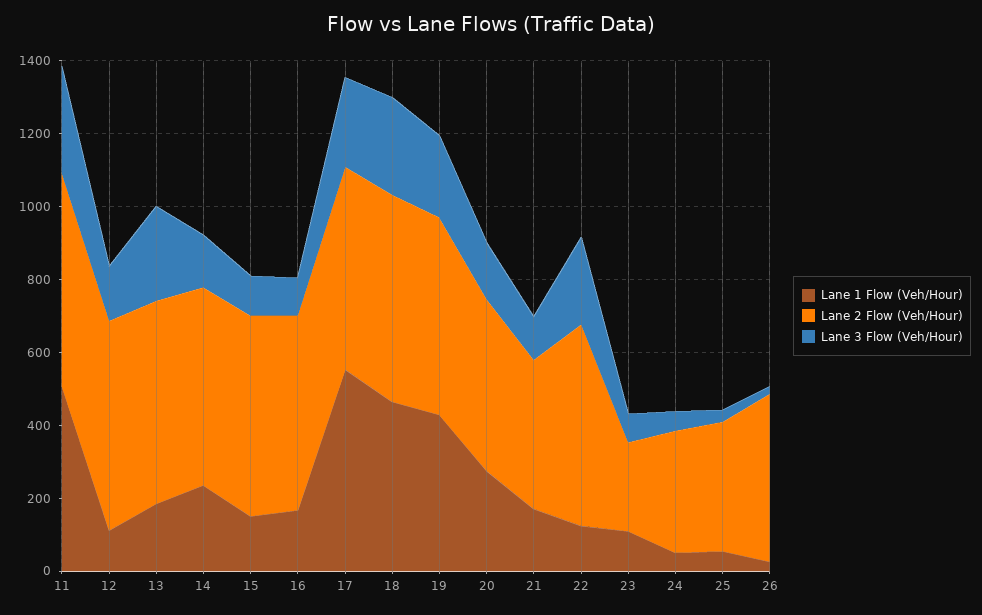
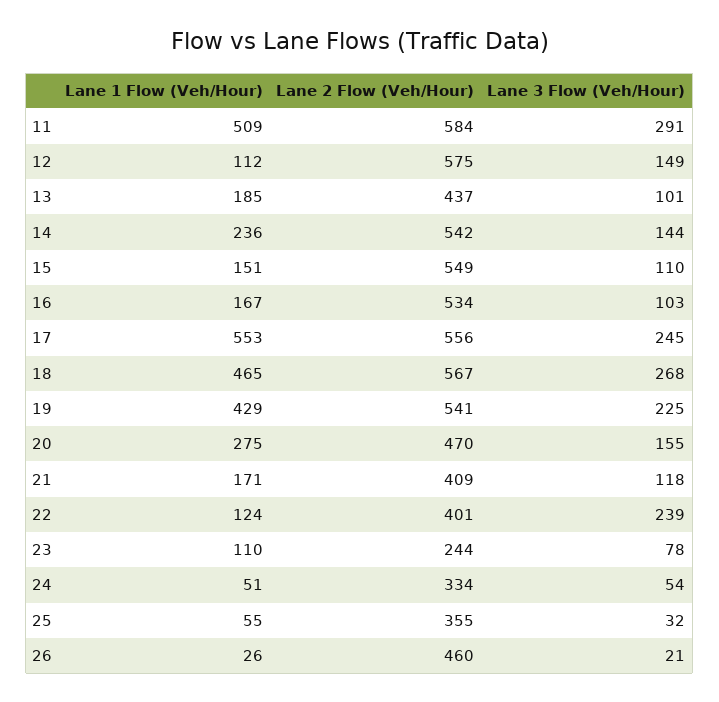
  {
    "Lane 1 Flow (Veh/Hour)": {
      "11": 509,
      "12": 112,
      "13": 185,
      "14": 236,
      "15": 151,
      "16": 167,
      "17": 553,
      "18": 465,
      "19": 429,
      "20": 275,
      "21": 171,
      "22": 124,
      "23": 110,
      "24": 51,
      "25": 55,
      "26": 26
    },
    "Lane 2 Flow (Veh/Hour)": {
      "11": 584,
      "12": 575,
-     "13": 550,
+     "13": 437,
      "14": 542,
      "15": 549,
      "16": 534,
      "17": 556,
      "18": 567,
      "19": 541,
      "20": 470,
      "21": 409,
-     "22": 550,
+     "22": 401,
      "23": 244,
      "24": 334,
      "25": 355,
      "26": 460
    },
    "Lane 3 Flow (Veh/Hour)": {
      "11": 291,
      "12": 149,
-     "13": 250,
+     "13": 101,
      "14": 144,
      "15": 110,
      "16": 103,
      "17": 245,
      "18": 268,
      "19": 225,
      "20": 155,
      "21": 118,
      "22": 239,
      "23": 78,
      "24": 54,
      "25": 32,
      "26": 21
    }
  }

